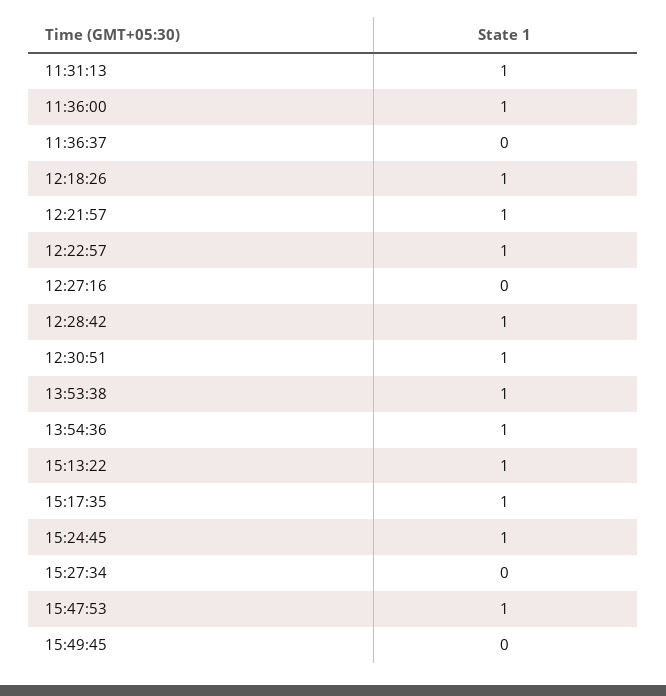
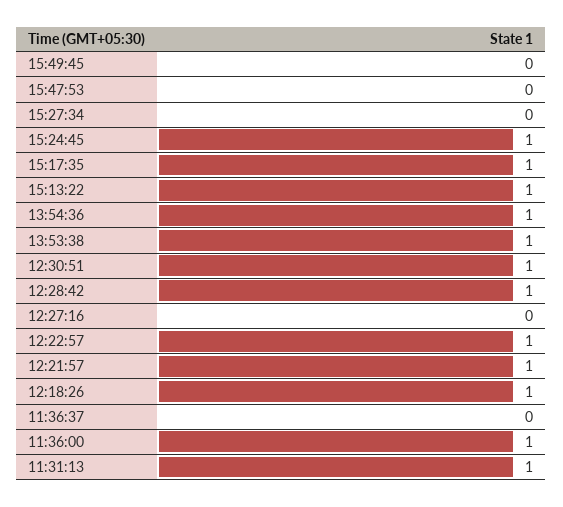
  {
    "11:31:13": 1,
    "11:36:00": 1,
    "11:36:37": 0,
    "12:18:26": 1,
    "12:21:57": 1,
    "12:22:57": 1,
    "12:27:16": 0,
    "12:28:42": 1,
    "12:30:51": 1,
    "13:53:38": 1,
    "13:54:36": 1,
    "15:13:22": 1,
    "15:17:35": 1,
    "15:24:45": 1,
    "15:27:34": 0,
-   "15:47:53": 1,
+   "15:47:53": 0,
    "15:49:45": 0
  }

